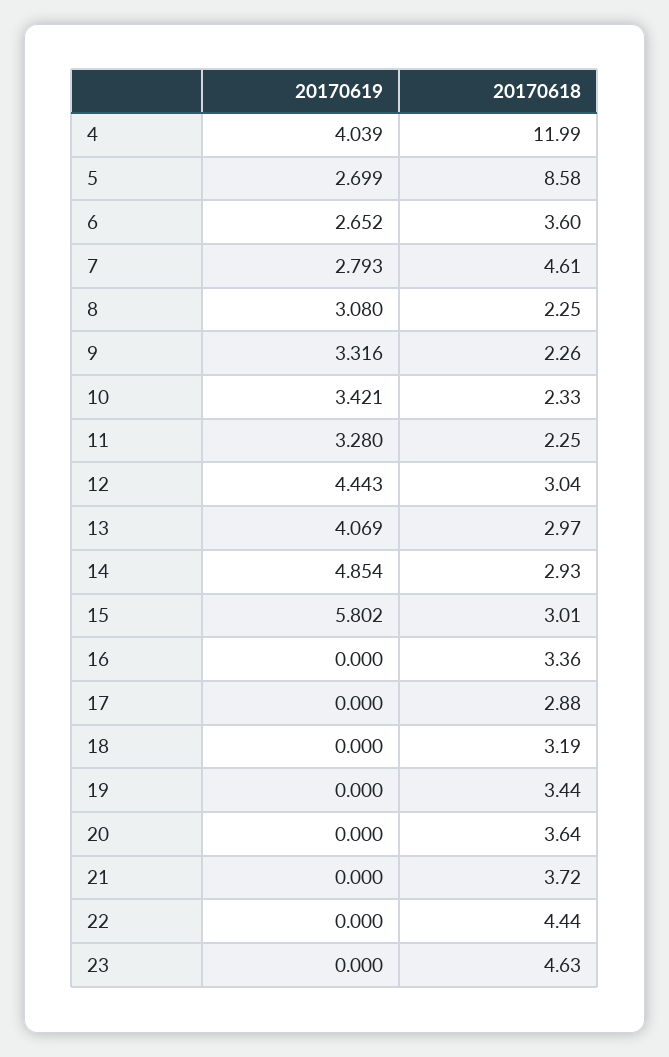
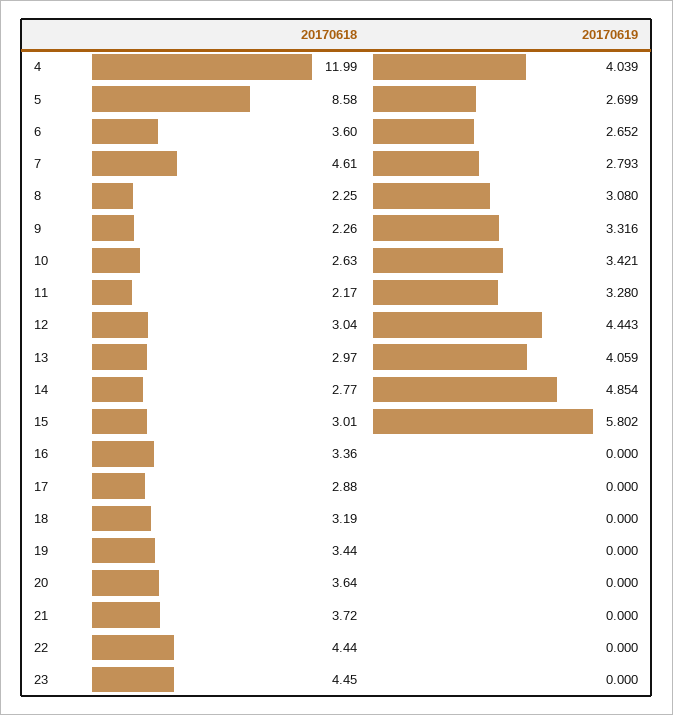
  {
    "20170619": {
      "4": 4.039,
      "5": 2.699,
      "6": 2.652,
      "7": 2.793,
      "8": 3.08,
      "9": 3.316,
      "10": 3.421,
      "11": 3.28,
      "12": 4.443,
-     "13": 4.069,
+     "13": 4.059,
      "14": 4.854,
      "15": 5.802,
      "16": 0,
      "17": 0,
      "18": 0,
      "19": 0,
      "20": 0,
      "21": 0,
      "22": 0,
      "23": 0
    },
    "20170618": {
      "4": 11.99,
      "5": 8.58,
      "6": 3.6,
      "7": 4.61,
      "8": 2.25,
      "9": 2.26,
-     "10": 2.33,
+     "10": 2.63,
-     "11": 2.25,
+     "11": 2.17,
      "12": 3.04,
      "13": 2.97,
-     "14": 2.93,
+     "14": 2.77,
      "15": 3.01,
      "16": 3.36,
      "17": 2.88,
      "18": 3.19,
      "19": 3.44,
      "20": 3.64,
      "21": 3.72,
      "22": 4.44,
-     "23": 4.63
+     "23": 4.45
    }
  }

